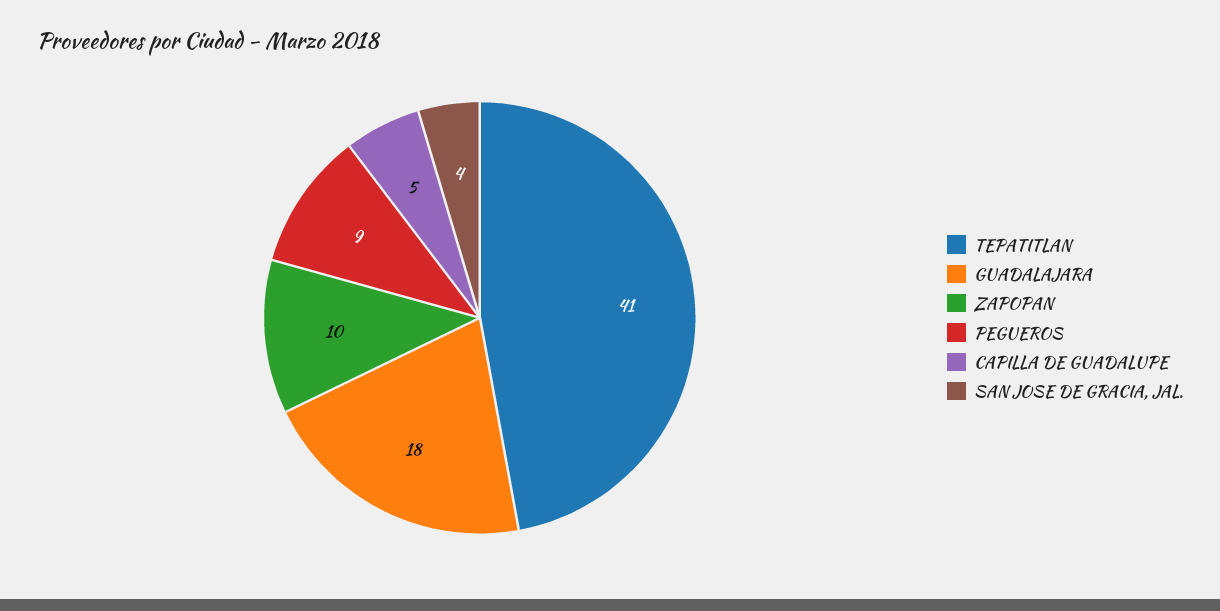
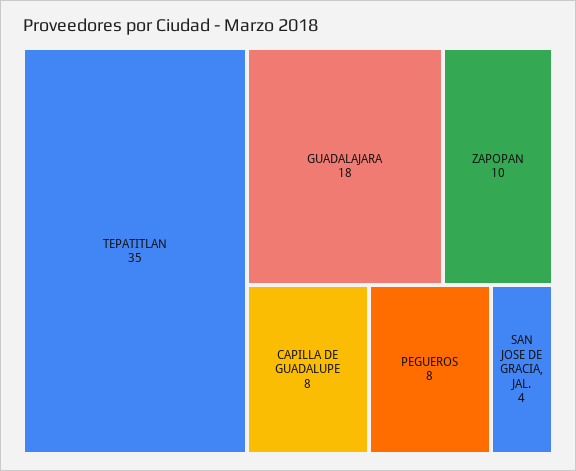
  {
-   "TEPATITLAN": 41,
+   "TEPATITLAN": 35,
    "GUADALAJARA": 18,
    "ZAPOPAN": 10,
-   "PEGUEROS": 9,
+   "PEGUEROS": 8,
-   "CAPILLA DE GUADALUPE": 5,
+   "CAPILLA DE GUADALUPE": 8,
    "SAN JOSE DE GRACIA, JAL.": 4
  }

